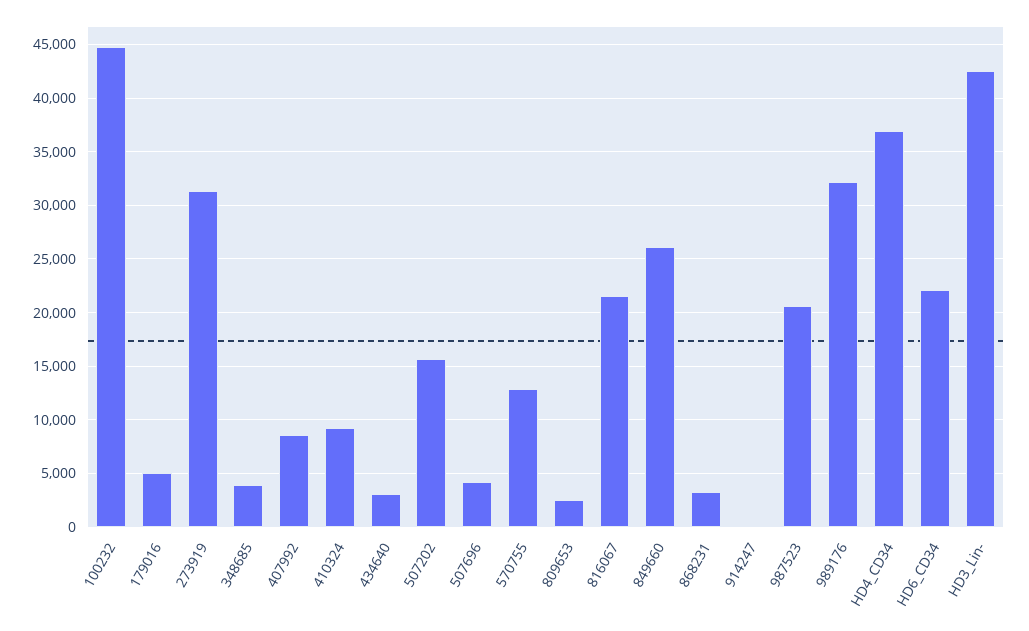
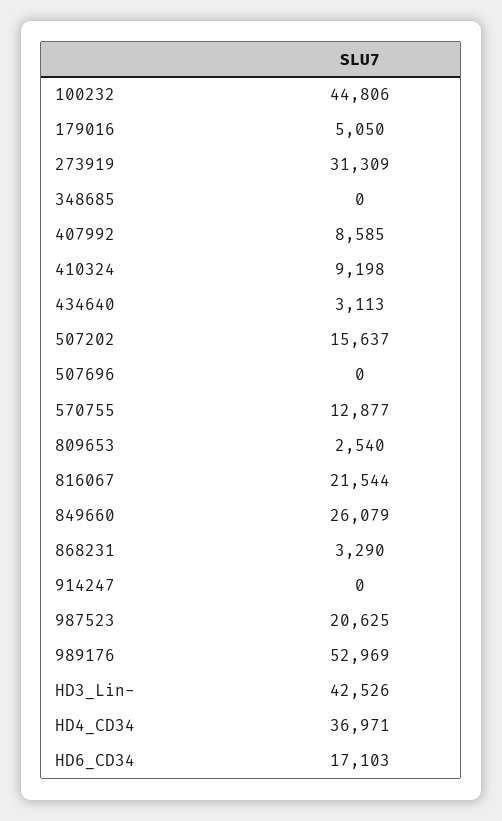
  {
    "100232": 44806,
    "179016": 5050,
    "273919": 31309,
-   "348685": 4000,
+   "348685": 0,
    "407992": 8585,
    "410324": 9198,
    "434640": 3113,
    "507202": 15637,
-   "507696": 4000,
+   "507696": 0,
    "570755": 12877,
    "809653": 2540,
    "816067": 21544,
    "849660": 26079,
    "868231": 3290,
    "914247": 0,
    "987523": 20625,
-   "989176": 32000,
+   "989176": 52969,
    "HD4_CD34": 36971,
-   "HD6_CD34": 22000,
+   "HD6_CD34": 17103,
    "HD3_Lin-": 42526
  }

